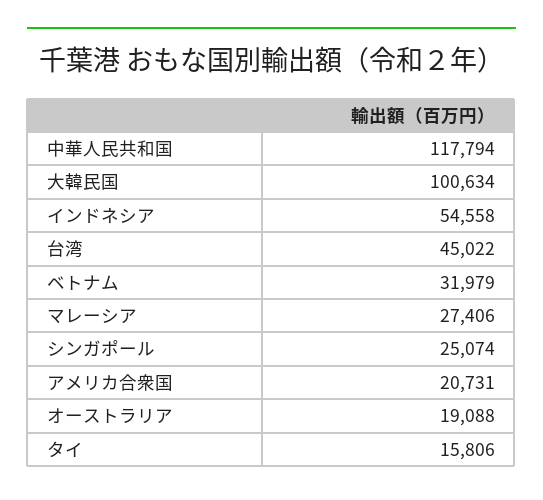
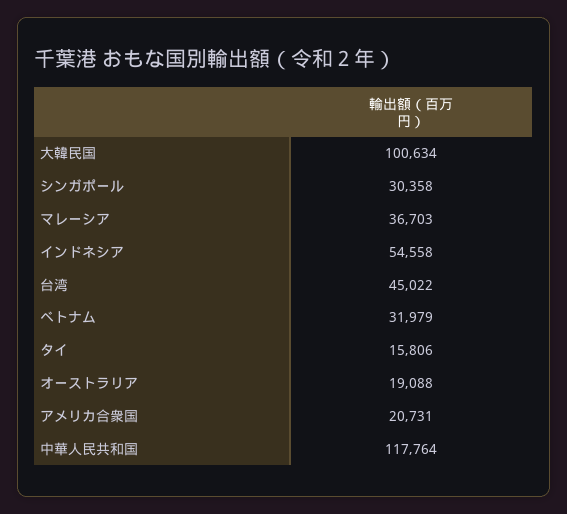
  {
-   "中華人民共和国": 117794,
+   "中華人民共和国": 117764,
    "大韓民国": 100634,
    "インドネシア": 54558,
    "台湾": 45022,
    "ベトナム": 31979,
-   "マレーシア": 27406,
+   "マレーシア": 36703,
-   "シンガポール": 25074,
+   "シンガポール": 30358,
    "アメリカ合衆国": 20731,
    "オーストラリア": 19088,
    "タイ": 15806
  }

